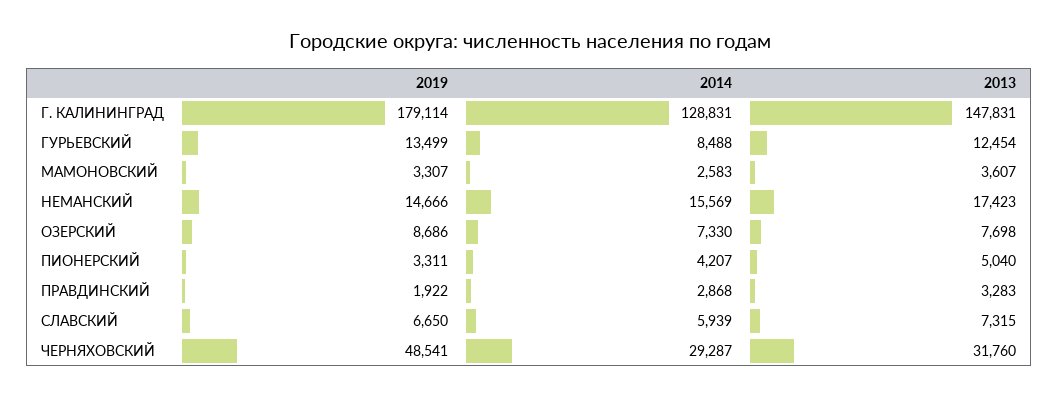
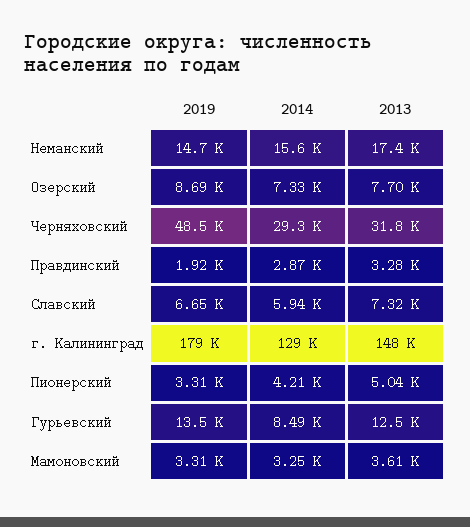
  {
    "2019": {
      "Г. КАЛИНИНГРАД": 179114,
      "ГУРЬЕВСКИЙ": 13499,
      "МАМОНОВСКИЙ": 3307,
      "НЕМАНСКИЙ": 14666,
      "ОЗЕРСКИЙ": 8686,
      "ПИОНЕРСКИЙ": 3311,
      "ПРАВДИНСКИЙ": 1922,
      "СЛАВСКИЙ": 6650,
      "ЧЕРНЯХОВСКИЙ": 48541
    },
    "2014": {
      "Г. КАЛИНИНГРАД": 128831,
      "ГУРЬЕВСКИЙ": 8488,
-     "МАМОНОВСКИЙ": 2583,
+     "МАМОНОВСКИЙ": 3250,
      "НЕМАНСКИЙ": 15569,
      "ОЗЕРСКИЙ": 7330,
      "ПИОНЕРСКИЙ": 4207,
      "ПРАВДИНСКИЙ": 2868,
      "СЛАВСКИЙ": 5939,
      "ЧЕРНЯХОВСКИЙ": 29287
    },
    "2013": {
      "Г. КАЛИНИНГРАД": 147831,
      "ГУРЬЕВСКИЙ": 12454,
      "МАМОНОВСКИЙ": 3607,
      "НЕМАНСКИЙ": 17423,
      "ОЗЕРСКИЙ": 7698,
      "ПИОНЕРСКИЙ": 5040,
      "ПРАВДИНСКИЙ": 3283,
      "СЛАВСКИЙ": 7315,
      "ЧЕРНЯХОВСКИЙ": 31760
    }
  }

